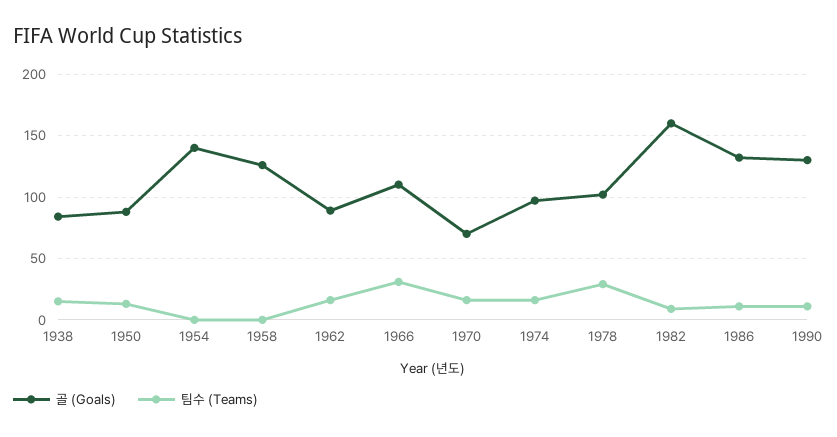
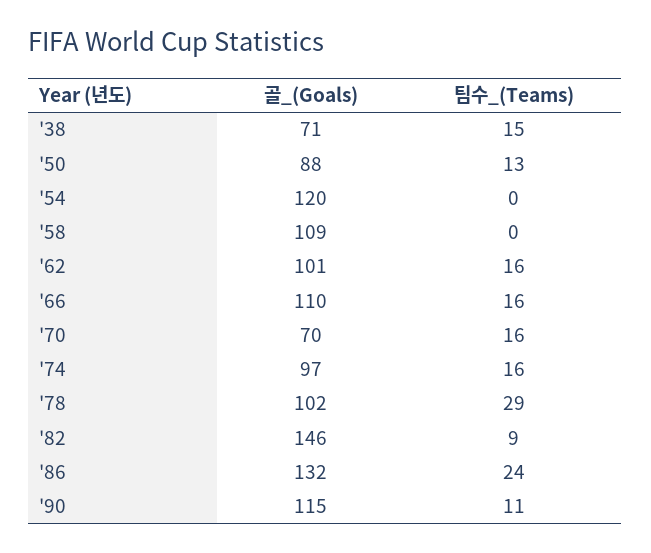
  {
    "골 (Goals)": {
-     "1938": 85,
+     "1938": 71,
      "1950": 88,
-     "1954": 140,
+     "1954": 120,
-     "1958": 125,
+     "1958": 109,
-     "1962": 90,
+     "1962": 101,
      "1966": 110,
      "1970": 70,
      "1974": 97,
      "1978": 102,
-     "1982": 160,
+     "1982": 146,
      "1986": 132,
-     "1990": 130
+     "1990": 115
    },
    "팀수 (Teams)": {
      "1938": 15,
      "1950": 13,
      "1954": 0,
      "1958": 0,
      "1962": 16,
-     "1966": 30,
+     "1966": 16,
      "1970": 16,
      "1974": 16,
      "1978": 29,
      "1982": 9,
-     "1986": 10,
+     "1986": 24,
      "1990": 11
    }
  }

